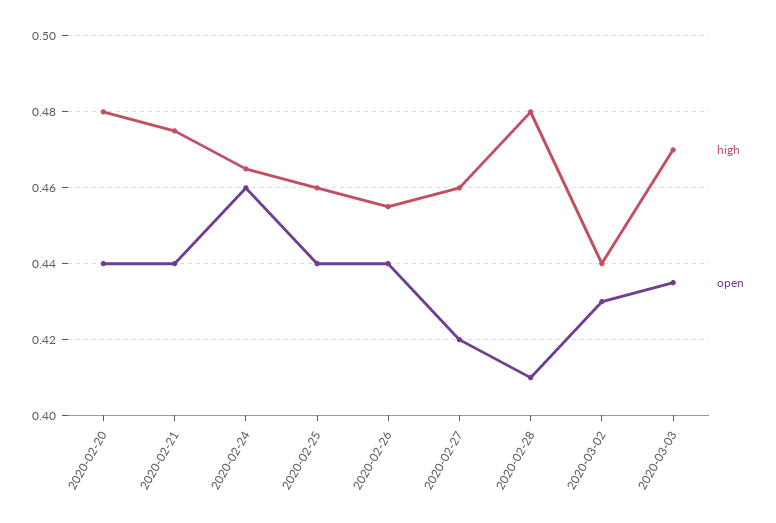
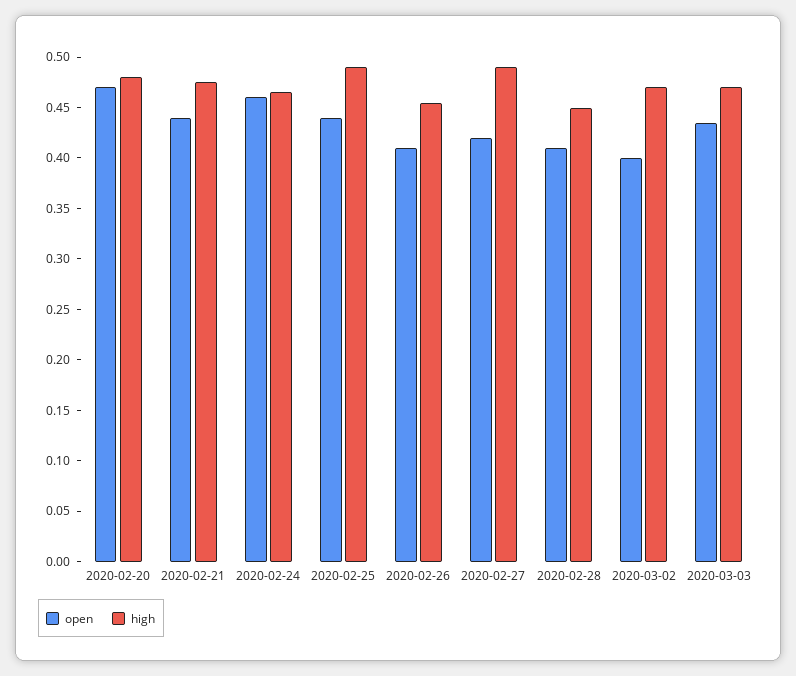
  {
    "high": {
      "2020-02-20": 0.48,
      "2020-02-21": 0.475,
      "2020-02-24": 0.465,
-     "2020-02-25": 0.46,
+     "2020-02-25": 0.49,
      "2020-02-26": 0.455,
-     "2020-02-27": 0.46,
+     "2020-02-27": 0.49,
-     "2020-02-28": 0.48,
+     "2020-02-28": 0.45,
-     "2020-03-02": 0.44,
+     "2020-03-02": 0.47,
      "2020-03-03": 0.47
    },
    "open": {
-     "2020-02-20": 0.44,
+     "2020-02-20": 0.47,
      "2020-02-21": 0.44,
      "2020-02-24": 0.46,
      "2020-02-25": 0.44,
-     "2020-02-26": 0.44,
+     "2020-02-26": 0.41,
      "2020-02-27": 0.42,
      "2020-02-28": 0.41,
-     "2020-03-02": 0.43,
+     "2020-03-02": 0.4,
      "2020-03-03": 0.435
    }
  }

